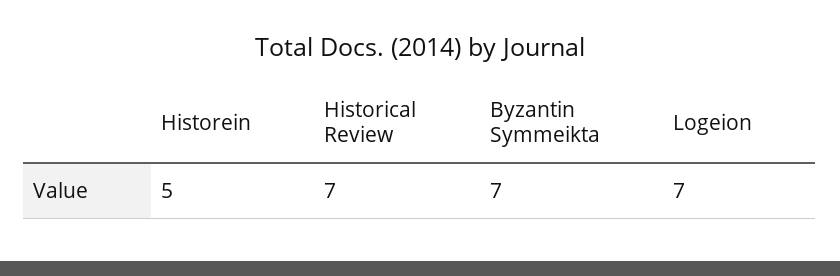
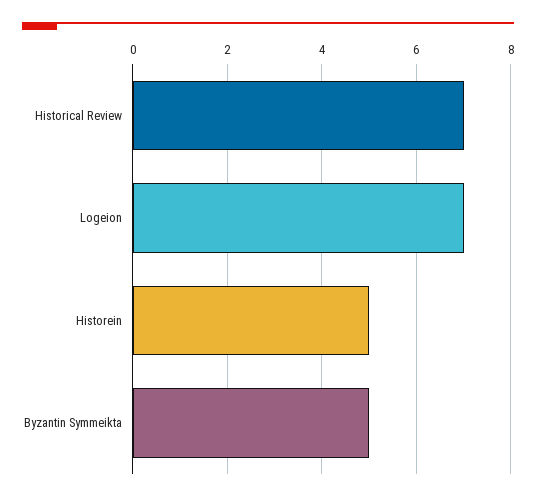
  {
    "Historein": 5,
    "Historical Review": 7,
-   "Byzantin Symmeikta": 7,
+   "Byzantin Symmeikta": 5,
    "Logeion": 7
  }

